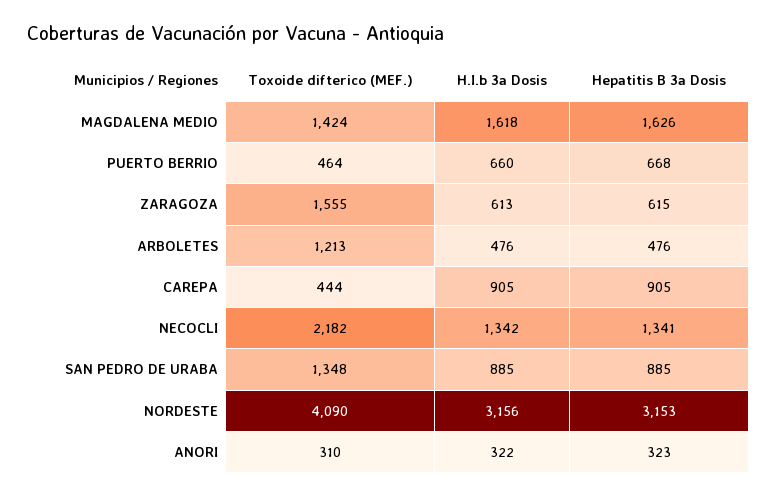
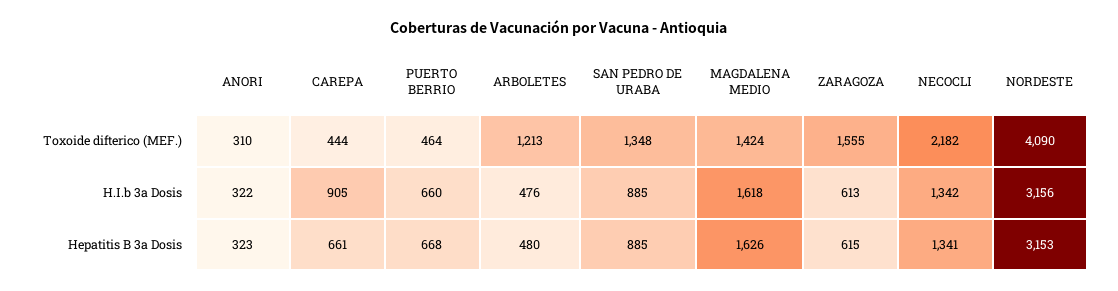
  {
    "Toxoide difterico (MEF.)": {
      "MAGDALENA MEDIO": 1424,
      "PUERTO BERRIO": 464,
      "ZARAGOZA": 1555,
      "ARBOLETES": 1213,
      "CAREPA": 444,
      "NECOCLI": 2182,
      "SAN PEDRO DE URABA": 1348,
      "NORDESTE": 4090,
      "ANORI": 310
    },
    "H.I.b 3a Dosis": {
      "MAGDALENA MEDIO": 1618,
      "PUERTO BERRIO": 660,
      "ZARAGOZA": 613,
      "ARBOLETES": 476,
      "CAREPA": 905,
      "NECOCLI": 1342,
      "SAN PEDRO DE URABA": 885,
      "NORDESTE": 3156,
      "ANORI": 322
    },
    "Hepatitis B 3a Dosis": {
      "MAGDALENA MEDIO": 1626,
      "PUERTO BERRIO": 668,
      "ZARAGOZA": 615,
-     "ARBOLETES": 476,
+     "ARBOLETES": 480,
-     "CAREPA": 905,
+     "CAREPA": 661,
      "NECOCLI": 1341,
      "SAN PEDRO DE URABA": 885,
      "NORDESTE": 3153,
      "ANORI": 323
    }
  }

